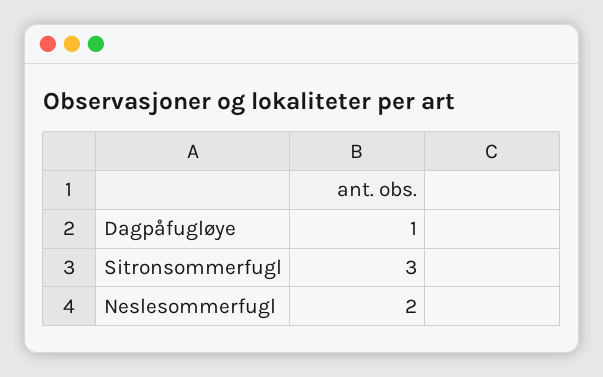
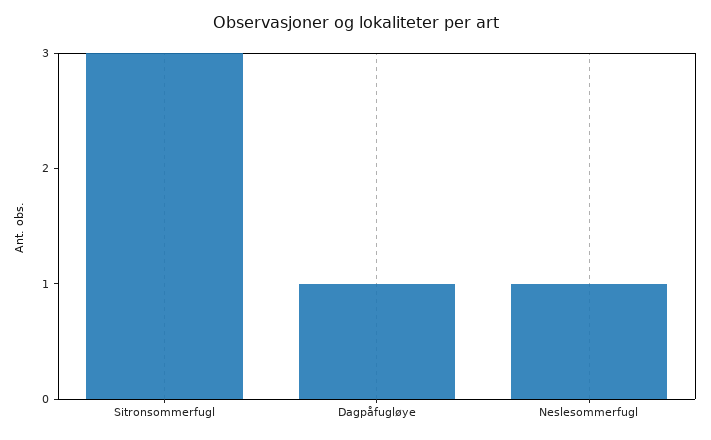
  {
    "Dagpåfugløye": 1,
    "Sitronsommerfugl": 3,
-   "Neslesommerfugl": 2
+   "Neslesommerfugl": 1
  }

